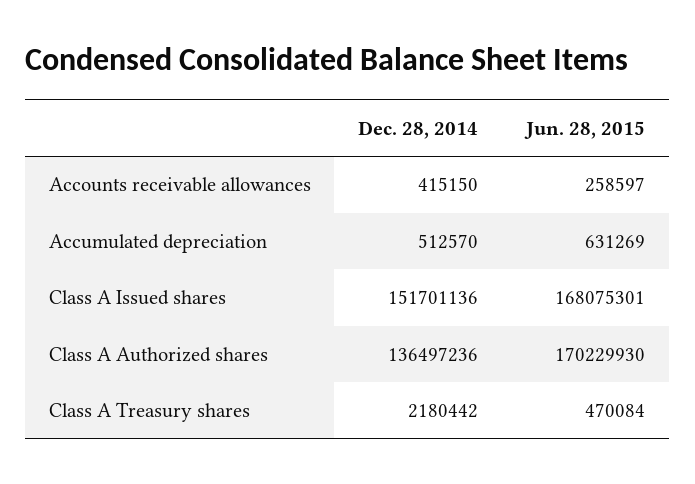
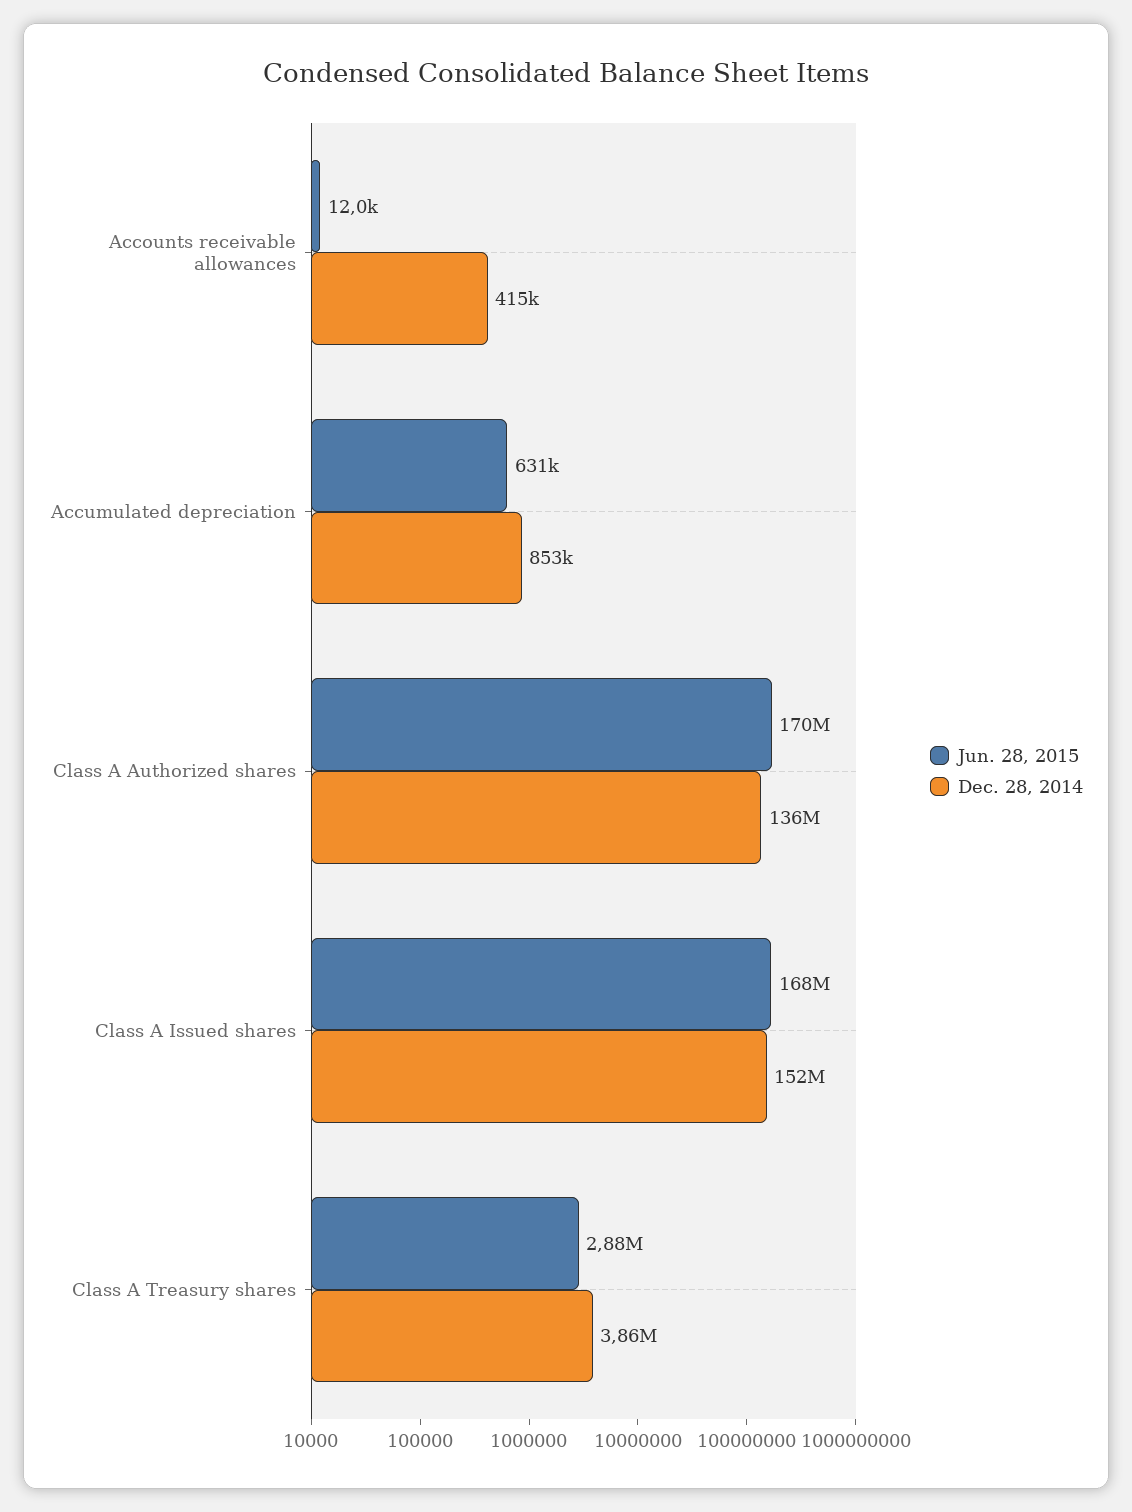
  {
    "Dec. 28, 2014": {
      "Accounts receivable allowances": 415150,
-     "Accumulated depreciation": 512570,
+     "Accumulated depreciation": 853000,
      "Class A Issued shares": 151701136,
      "Class A Authorized shares": 136497236,
-     "Class A Treasury shares": 2180442
+     "Class A Treasury shares": 3860000
    },
    "Jun. 28, 2015": {
-     "Accounts receivable allowances": 258597,
+     "Accounts receivable allowances": 12000,
      "Accumulated depreciation": 631269,
      "Class A Issued shares": 168075301,
      "Class A Authorized shares": 170229930,
-     "Class A Treasury shares": 470084
+     "Class A Treasury shares": 2880000
    }
  }

